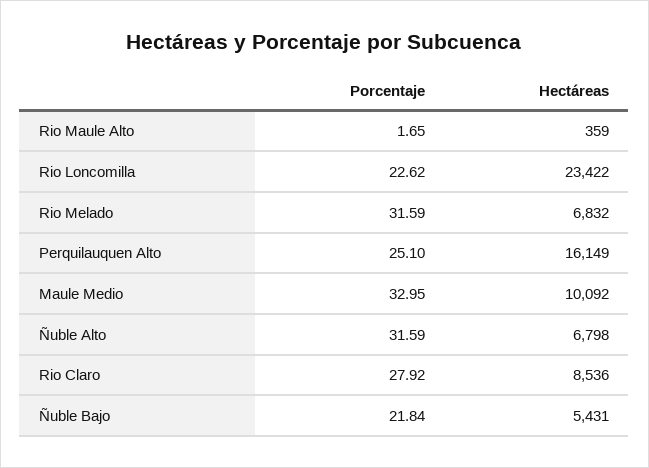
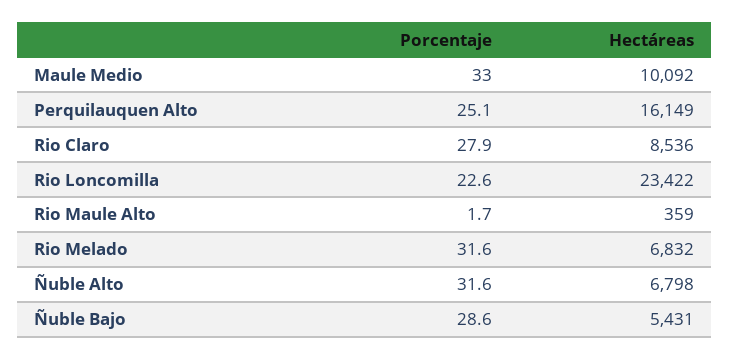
  {
    "Porcentaje": {
      "Rio Maule Alto": 1.65,
      "Rio Loncomilla": 22.62,
      "Rio Melado": 31.59,
      "Perquilauquen Alto": 25.1,
      "Maule Medio": 32.95,
      "Ñuble Alto": 31.59,
      "Rio Claro": 27.92,
-     "Ñuble Bajo": 21.84
+     "Ñuble Bajo": 28.6
    },
    "Hectáreas": {
      "Rio Maule Alto": 359,
      "Rio Loncomilla": 23422,
      "Rio Melado": 6832,
      "Perquilauquen Alto": 16149,
      "Maule Medio": 10092,
      "Ñuble Alto": 6798,
      "Rio Claro": 8536,
      "Ñuble Bajo": 5431
    }
  }

